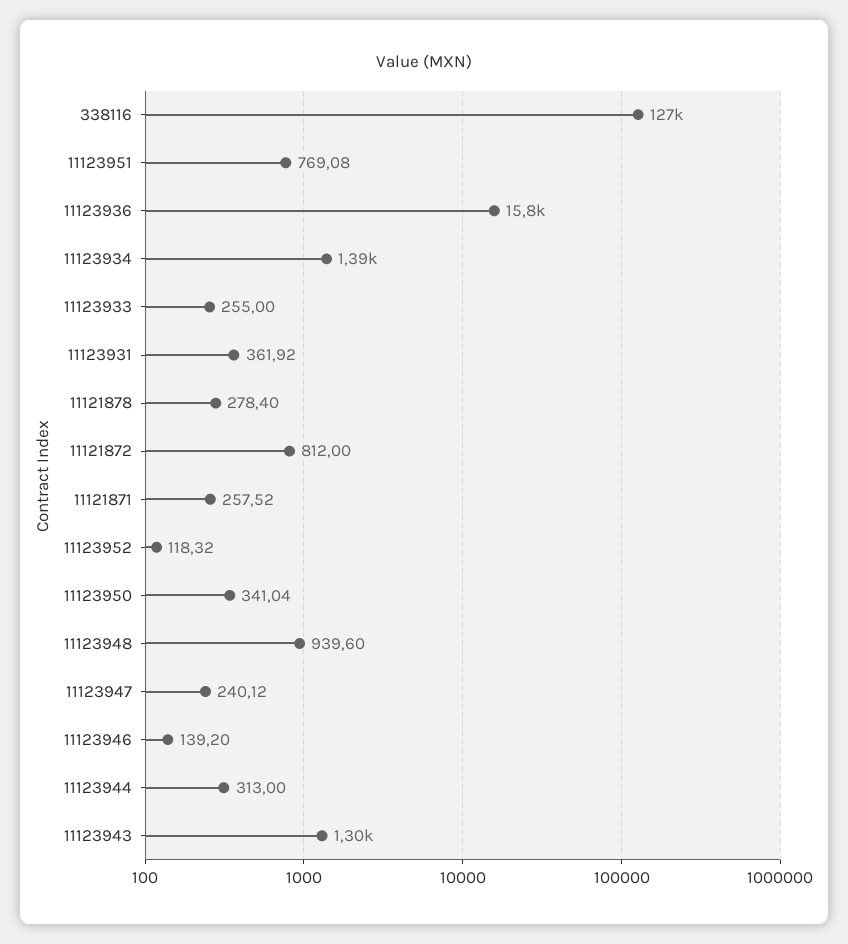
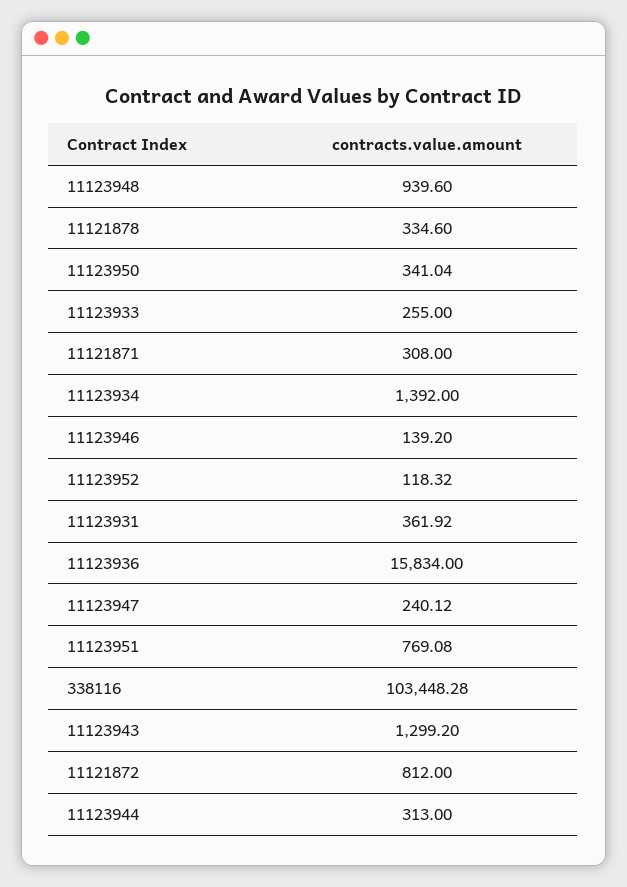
  {
-   "338116": 127000,
+   "338116": 103448.28,
    "11123951": 769.08,
    "11123936": 15834,
    "11123934": 1392,
    "11123933": 255,
    "11123931": 361.92,
-   "11121878": 278.4,
+   "11121878": 334.6,
    "11121872": 812,
-   "11121871": 257.52,
+   "11121871": 308,
    "11123952": 118.32,
    "11123950": 341.04,
    "11123948": 939.6,
    "11123947": 240.12,
    "11123946": 139.2,
    "11123944": 313,
    "11123943": 1299.2
  }

